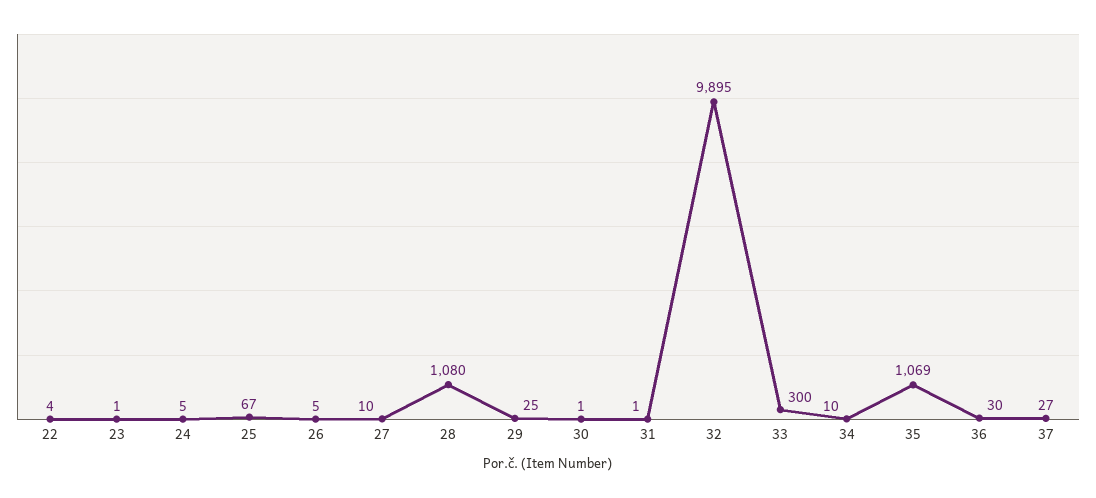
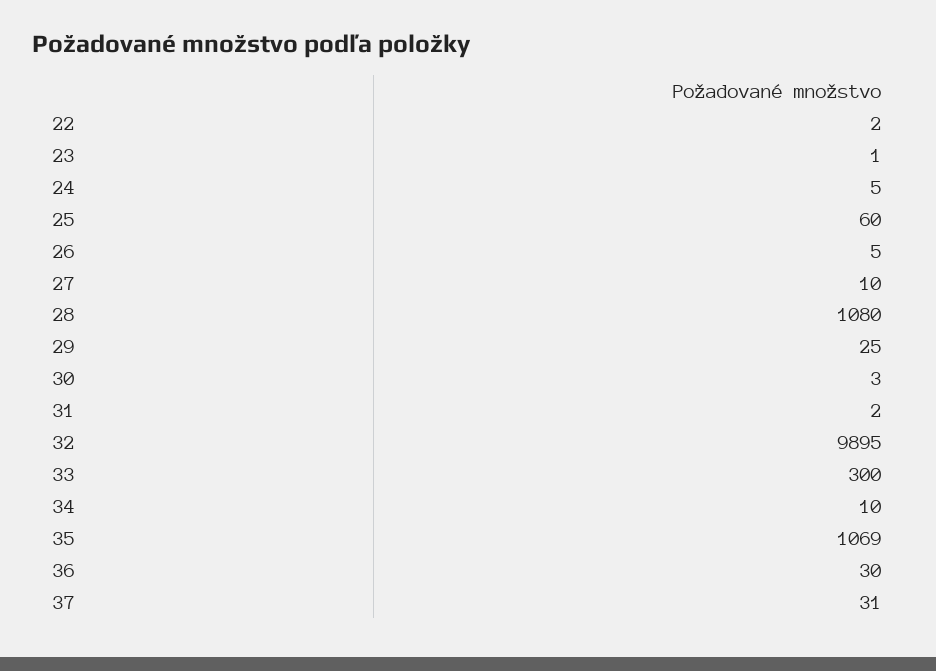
  {
-   "22": 4,
+   "22": 2,
    "23": 1,
    "24": 5,
-   "25": 67,
+   "25": 60,
    "26": 5,
    "27": 10,
    "28": 1080,
    "29": 25,
-   "30": 1,
+   "30": 3,
-   "31": 1,
+   "31": 2,
    "32": 9895,
    "33": 300,
    "34": 10,
    "35": 1069,
    "36": 30,
-   "37": 27
+   "37": 31
  }

